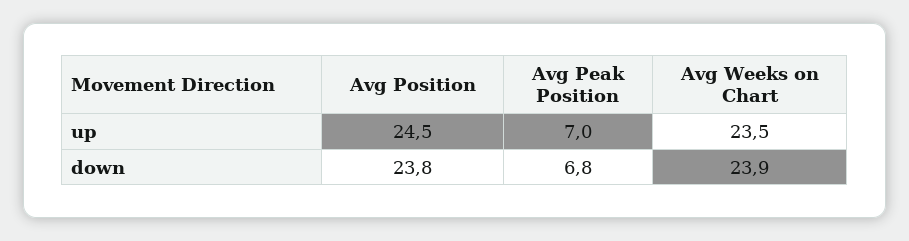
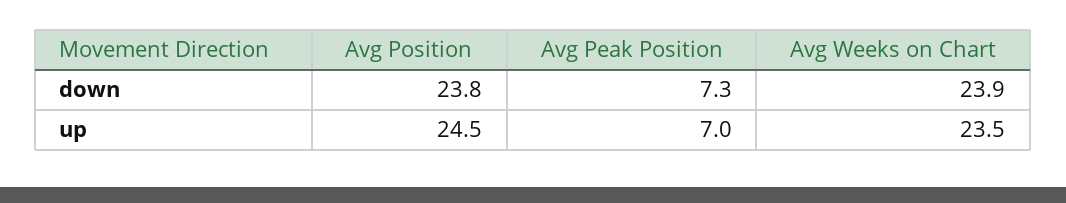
  {
    "Avg Position": {
      "up": 24.5,
      "down": 23.8
    },
    "Avg Peak Position": {
      "up": 7,
-     "down": 6.8
+     "down": 7.3
    },
    "Avg Weeks on Chart": {
      "up": 23.5,
      "down": 23.9
    }
  }

